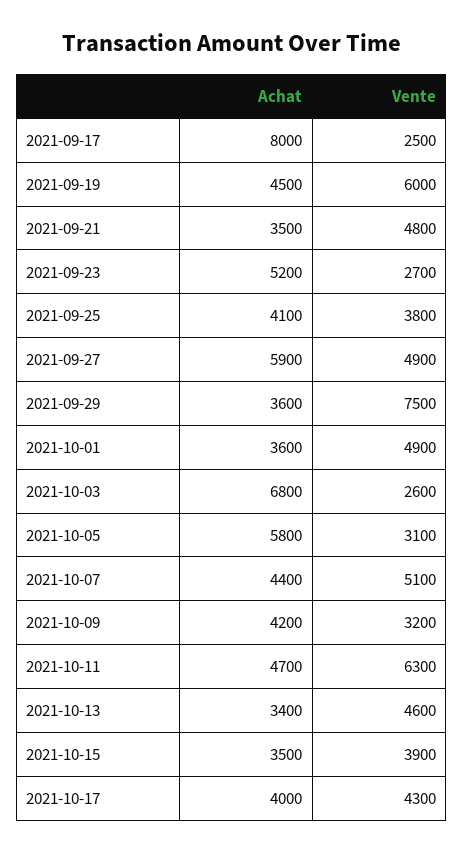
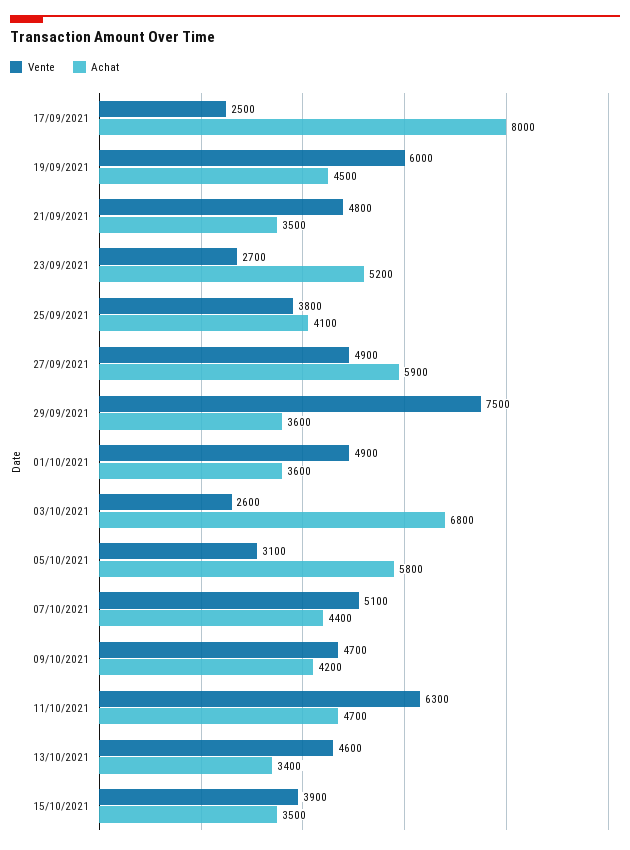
  {
    "Achat": {
      "2021-09-17": 8000,
      "2021-09-19": 4500,
      "2021-09-21": 3500,
      "2021-09-23": 5200,
      "2021-09-25": 4100,
      "2021-09-27": 5900,
      "2021-09-29": 3600,
      "2021-10-01": 3600,
      "2021-10-03": 6800,
      "2021-10-05": 5800,
      "2021-10-07": 4400,
      "2021-10-09": 4200,
      "2021-10-11": 4700,
      "2021-10-13": 3400,
-     "2021-10-15": 3500,
+     "2021-10-15": 3500
-     "2021-10-17": 4000
    },
    "Vente": {
      "2021-09-17": 2500,
      "2021-09-19": 6000,
      "2021-09-21": 4800,
      "2021-09-23": 2700,
      "2021-09-25": 3800,
      "2021-09-27": 4900,
      "2021-09-29": 7500,
      "2021-10-01": 4900,
      "2021-10-03": 2600,
      "2021-10-05": 3100,
      "2021-10-07": 5100,
-     "2021-10-09": 3200,
+     "2021-10-09": 4700,
      "2021-10-11": 6300,
      "2021-10-13": 4600,
-     "2021-10-15": 3900,
+     "2021-10-15": 3900
-     "2021-10-17": 4300
    }
  }

